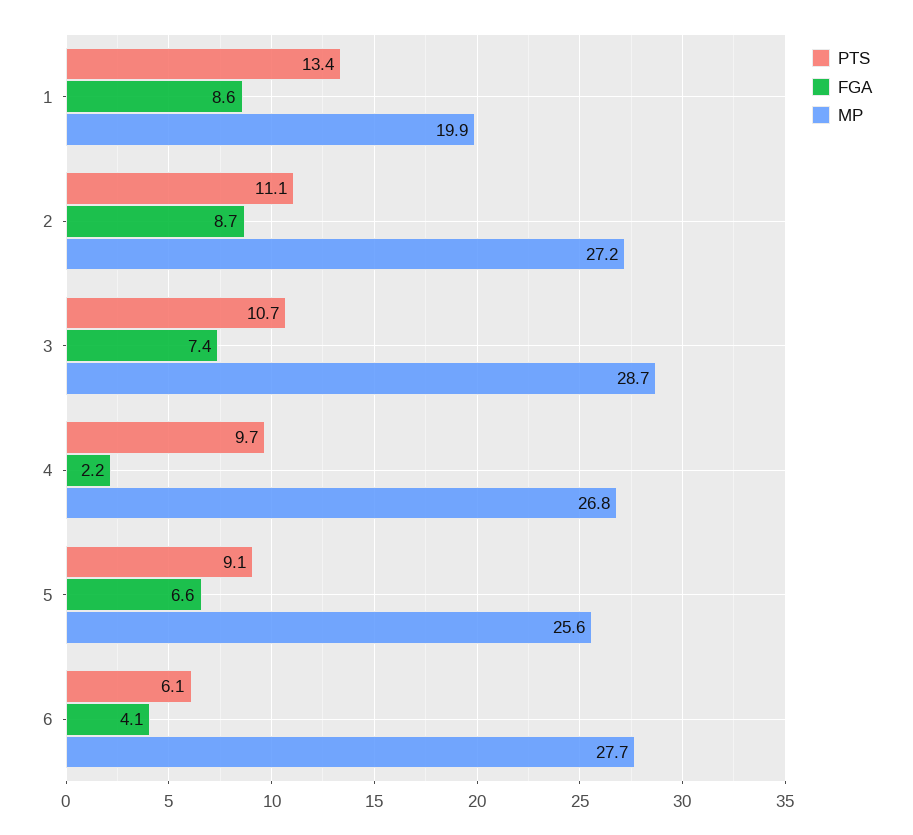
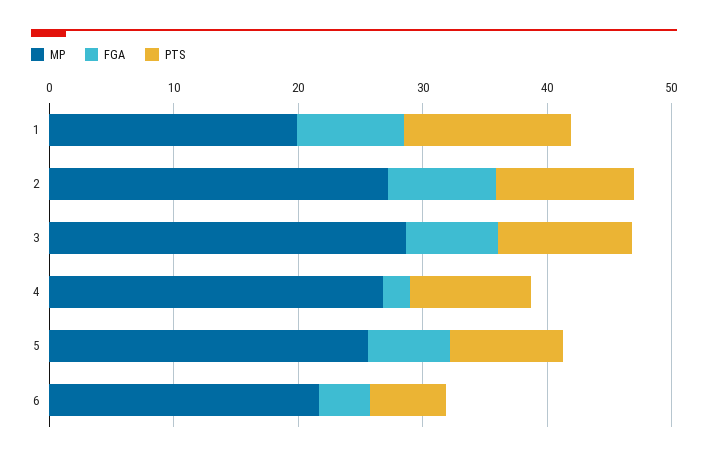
  {
    "PTS": {
      "1": 13.4,
      "2": 11.1,
      "3": 10.7,
      "4": 9.7,
      "5": 9.1,
      "6": 6.1
    },
    "FGA": {
      "1": 8.6,
      "2": 8.7,
      "3": 7.4,
      "4": 2.2,
      "5": 6.6,
      "6": 4.1
    },
    "MP": {
      "1": 19.9,
      "2": 27.2,
      "3": 28.7,
      "4": 26.8,
      "5": 25.6,
-     "6": 27.7
+     "6": 22
    }
  }

